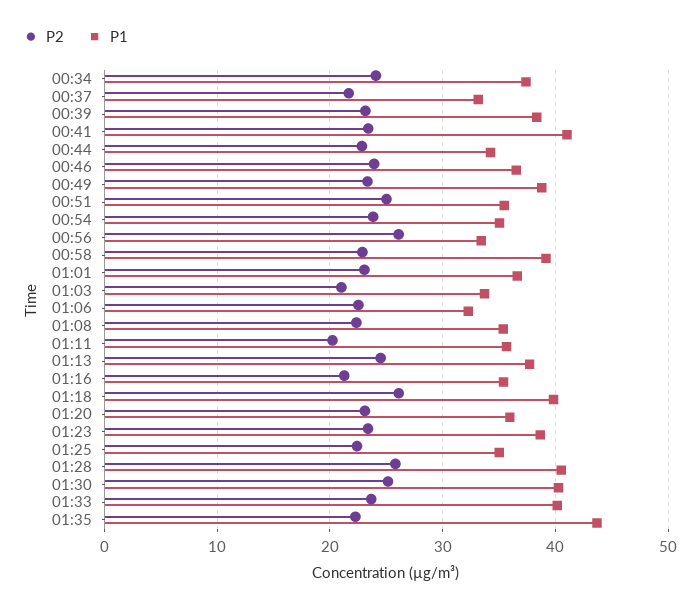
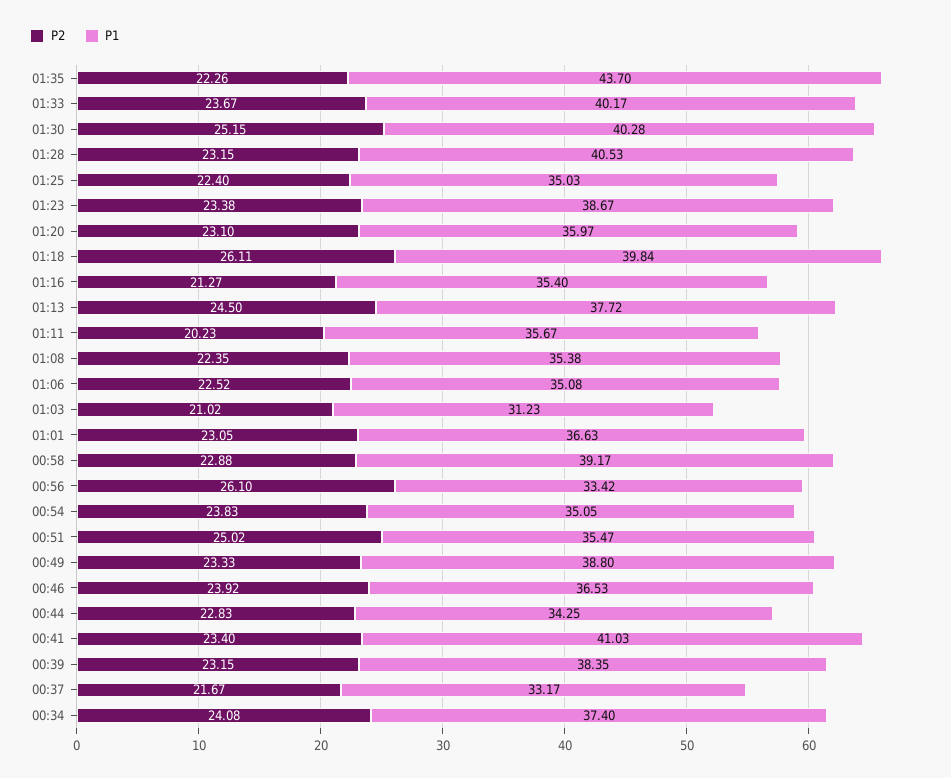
  {
    "P2": {
      "00:34": 24.08,
      "00:37": 21.67,
      "00:39": 23.15,
      "00:41": 23.4,
      "00:44": 22.83,
      "00:46": 23.92,
      "00:49": 23.33,
      "00:51": 25.02,
      "00:54": 23.83,
      "00:56": 26.1,
      "00:58": 22.88,
      "01:01": 23.05,
      "01:03": 21.02,
      "01:06": 22.52,
      "01:08": 22.35,
      "01:11": 20.23,
      "01:13": 24.5,
      "01:16": 21.27,
      "01:18": 26.11,
      "01:20": 23.1,
      "01:23": 23.38,
      "01:25": 22.4,
-     "01:28": 26,
+     "01:28": 23.15,
      "01:30": 25.15,
      "01:33": 23.67,
      "01:35": 22.26
    },
    "P1": {
      "00:34": 37.4,
      "00:37": 33.17,
      "00:39": 38.35,
      "00:41": 41.03,
      "00:44": 34.25,
      "00:46": 36.53,
      "00:49": 38.8,
      "00:51": 35.47,
      "00:54": 35.05,
      "00:56": 33.42,
      "00:58": 39.17,
      "01:01": 36.63,
-     "01:03": 34,
+     "01:03": 31.23,
-     "01:06": 32,
+     "01:06": 35.08,
      "01:08": 35.38,
      "01:11": 35.67,
      "01:13": 37.72,
      "01:16": 35.4,
      "01:18": 39.84,
      "01:20": 35.97,
      "01:23": 38.67,
      "01:25": 35.03,
      "01:28": 40.53,
      "01:30": 40.28,
      "01:33": 40.17,
      "01:35": 43.7
    }
  }

